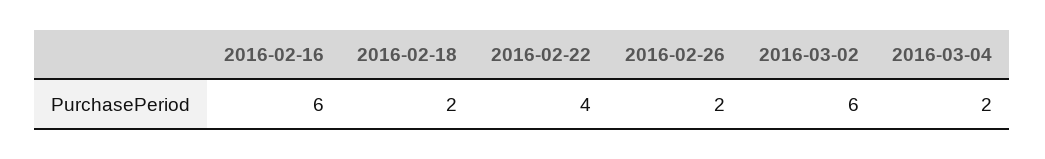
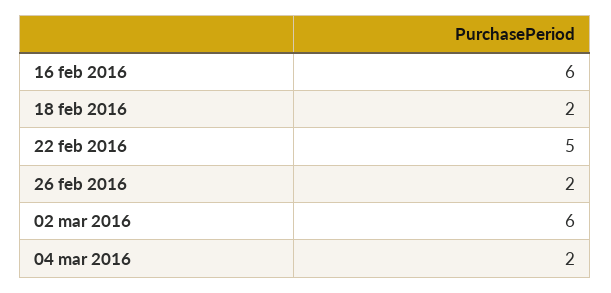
  {
    "2016-02-16": 6,
    "2016-02-18": 2,
-   "2016-02-22": 4,
+   "2016-02-22": 5,
    "2016-02-26": 2,
    "2016-03-02": 6,
    "2016-03-04": 2
  }

